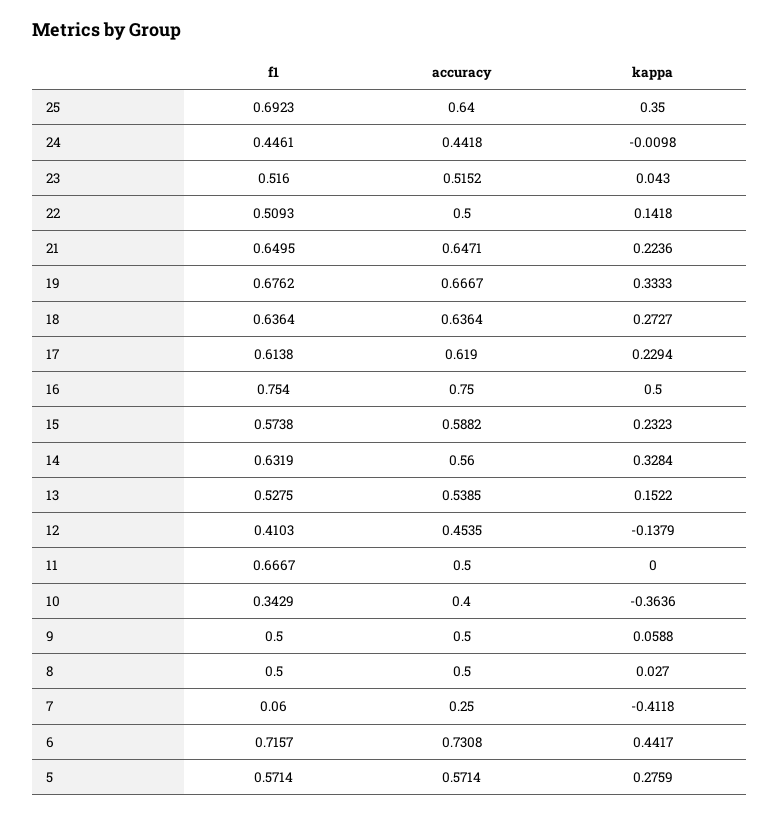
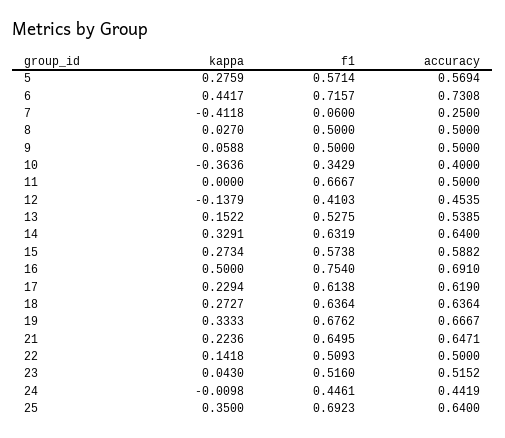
  {
    "f1": {
      "25": 0.6923,
      "24": 0.4461,
      "23": 0.516,
      "22": 0.5093,
      "21": 0.6495,
      "19": 0.6762,
      "18": 0.6364,
      "17": 0.6138,
      "16": 0.754,
      "15": 0.5738,
      "14": 0.6319,
      "13": 0.5275,
      "12": 0.4103,
      "11": 0.6667,
      "10": 0.3429,
      "9": 0.5,
      "8": 0.5,
      "7": 0.06,
      "6": 0.7157,
      "5": 0.5714
    },
    "accuracy": {
      "25": 0.64,
-     "24": 0.4418,
+     "24": 0.4419,
      "23": 0.5152,
      "22": 0.5,
      "21": 0.6471,
      "19": 0.6667,
      "18": 0.6364,
      "17": 0.619,
-     "16": 0.75,
+     "16": 0.691,
      "15": 0.5882,
-     "14": 0.56,
+     "14": 0.64,
      "13": 0.5385,
      "12": 0.4535,
      "11": 0.5,
      "10": 0.4,
      "9": 0.5,
      "8": 0.5,
      "7": 0.25,
      "6": 0.7308,
-     "5": 0.5714
+     "5": 0.5694
    },
    "kappa": {
      "25": 0.35,
      "24": -0.0098,
      "23": 0.043,
      "22": 0.1418,
      "21": 0.2236,
      "19": 0.3333,
      "18": 0.2727,
      "17": 0.2294,
      "16": 0.5,
-     "15": 0.2323,
+     "15": 0.2734,
-     "14": 0.3284,
+     "14": 0.3291,
      "13": 0.1522,
      "12": -0.1379,
      "11": 0,
      "10": -0.3636,
      "9": 0.0588,
      "8": 0.027,
      "7": -0.4118,
      "6": 0.4417,
      "5": 0.2759
    }
  }

